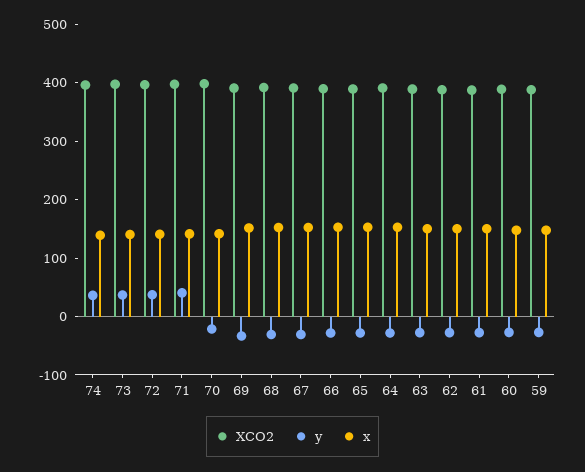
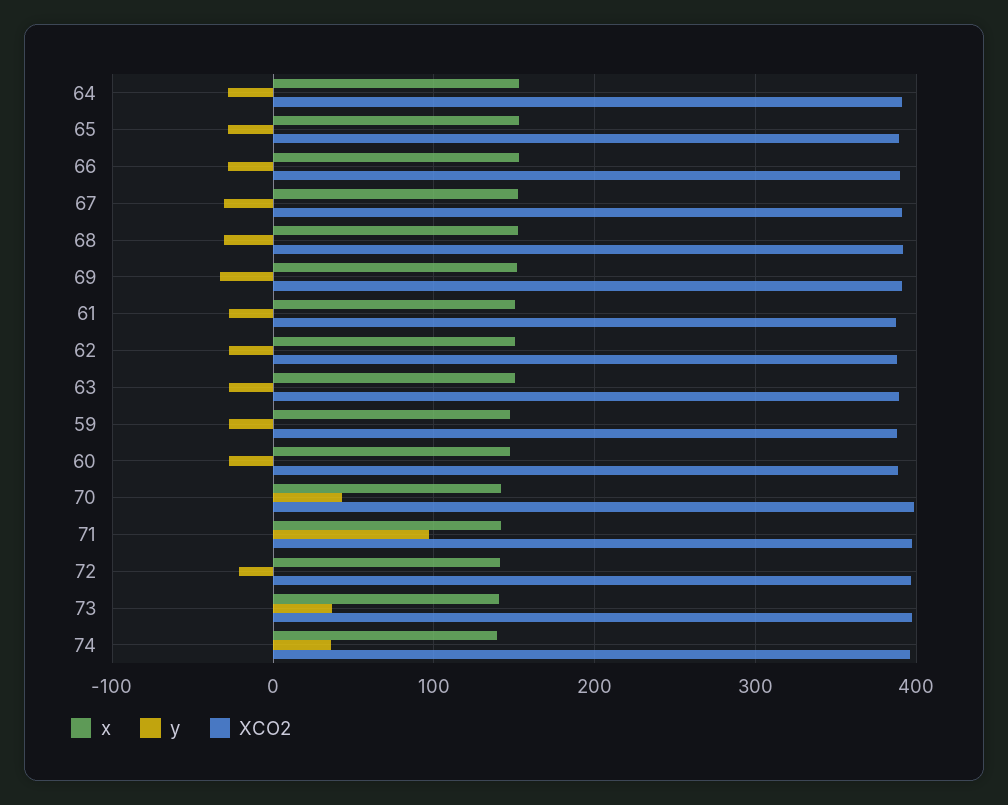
  {
    "XCO2": {
      "74": 400,
      "73": 400,
      "72": 400,
      "71": 400,
      "70": 400,
      "69": 390,
      "68": 390,
      "67": 390,
      "66": 390,
      "65": 390,
      "64": 390,
      "63": 390,
      "62": 390,
      "61": 390,
      "60": 390,
      "59": 390
    },
    "y": {
      "74": 40,
      "73": 40,
-     "72": 40,
+     "72": -20,
-     "71": 40,
+     "71": 100,
-     "70": -20,
+     "70": 40,
      "69": -30,
      "68": -30,
      "67": -30,
      "66": -30,
      "65": -30,
      "64": -30,
      "63": -30,
      "62": -30,
      "61": -30,
      "60": -30,
      "59": -30
    },
    "x": {
      "74": 140,
      "73": 140,
      "72": 140,
      "71": 140,
      "70": 140,
      "69": 150,
      "68": 150,
      "67": 150,
      "66": 150,
      "65": 150,
      "64": 150,
      "63": 150,
      "62": 150,
      "61": 150,
      "60": 150,
      "59": 150
    }
  }

